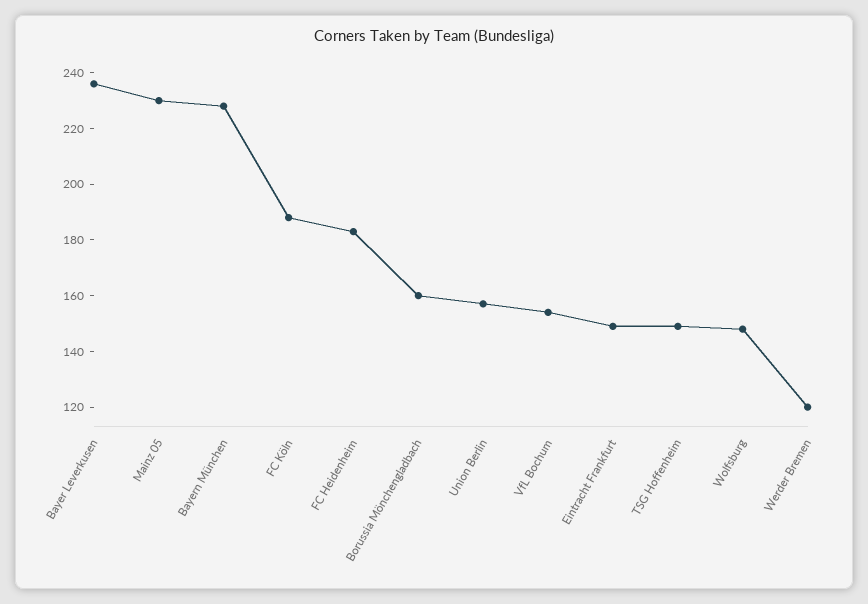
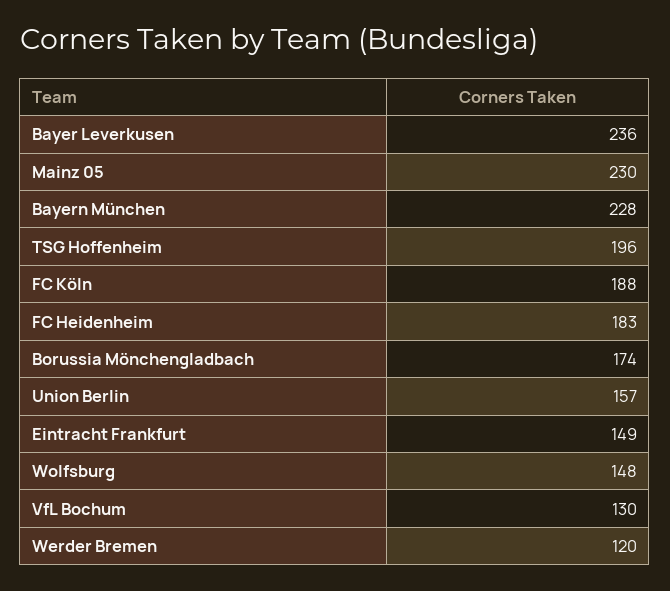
  {
    "Bayer Leverkusen": 236,
    "Mainz 05": 230,
    "Bayern München": 228,
    "FC Köln": 188,
    "FC Heidenheim": 183,
-   "Borussia Mönchengladbach": 160,
+   "Borussia Mönchengladbach": 174,
    "Union Berlin": 157,
-   "VfL Bochum": 155,
+   "VfL Bochum": 130,
    "Eintracht Frankfurt": 149,
-   "TSG Hoffenheim": 150,
+   "TSG Hoffenheim": 196,
    "Wolfsburg": 148,
    "Werder Bremen": 120
  }

